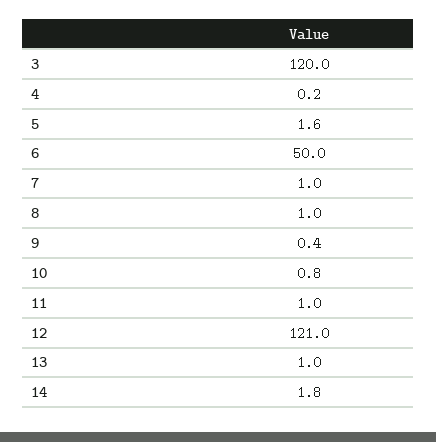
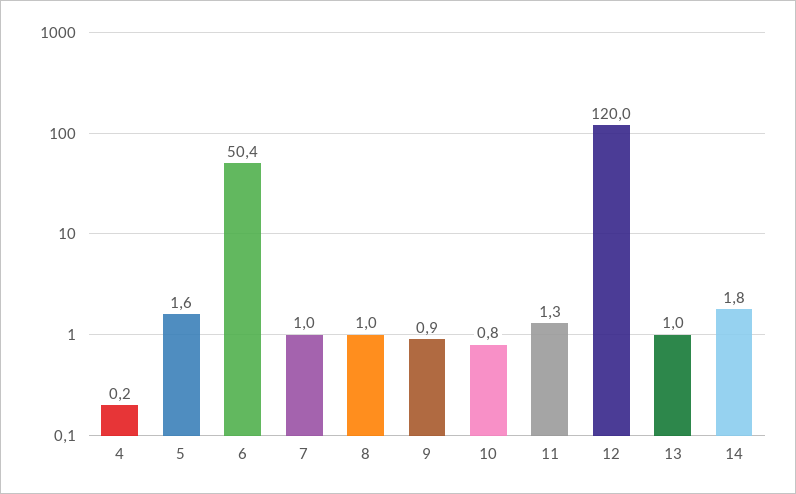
  {
-   "3": 120,
    "4": 0.2,
    "5": 1.6,
-   "6": 50,
+   "6": 50.4,
    "7": 1,
    "8": 1,
-   "9": 0.4,
+   "9": 0.9,
    "10": 0.8,
-   "11": 1,
+   "11": 1.3,
-   "12": 121,
+   "12": 120,
    "13": 1,
    "14": 1.8
  }

